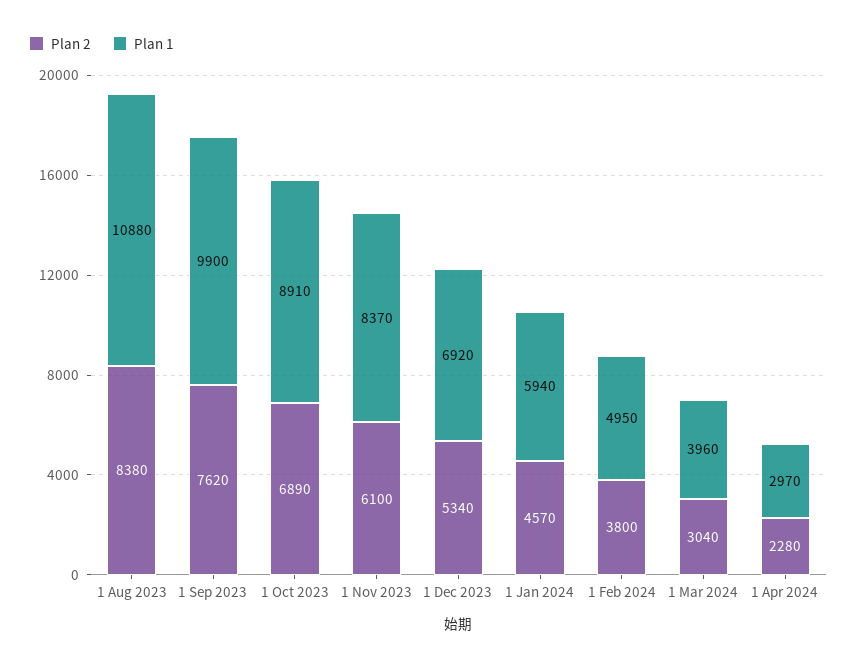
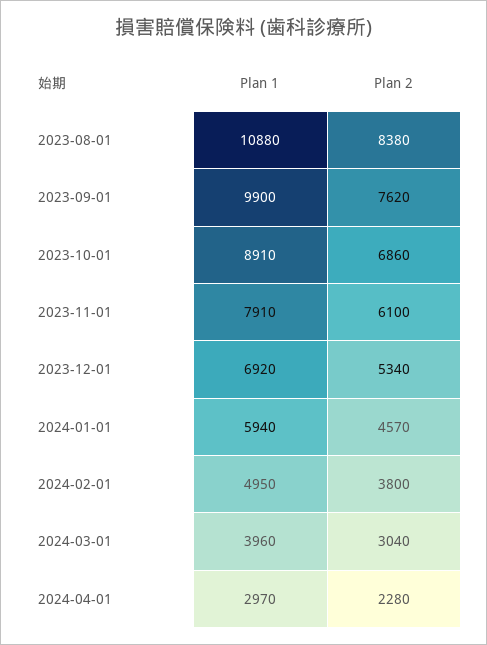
  {
    "Plan 2": {
      "1 Aug 2023": 8380,
      "1 Sep 2023": 7620,
-     "1 Oct 2023": 6890,
+     "1 Oct 2023": 6860,
      "1 Nov 2023": 6100,
      "1 Dec 2023": 5340,
      "1 Jan 2024": 4570,
      "1 Feb 2024": 3800,
      "1 Mar 2024": 3040,
      "1 Apr 2024": 2280
    },
    "Plan 1": {
      "1 Aug 2023": 10880,
      "1 Sep 2023": 9900,
      "1 Oct 2023": 8910,
-     "1 Nov 2023": 8370,
+     "1 Nov 2023": 7910,
      "1 Dec 2023": 6920,
      "1 Jan 2024": 5940,
      "1 Feb 2024": 4950,
      "1 Mar 2024": 3960,
      "1 Apr 2024": 2970
    }
  }

